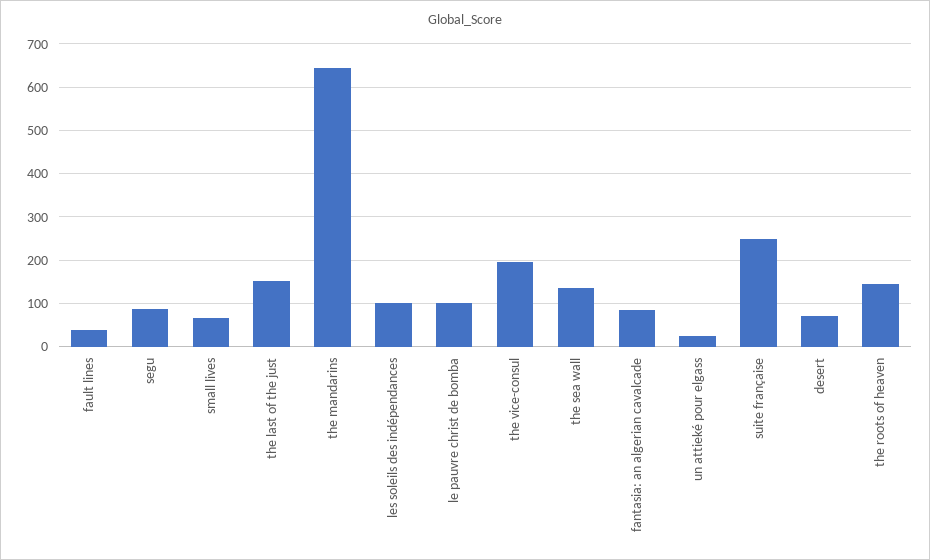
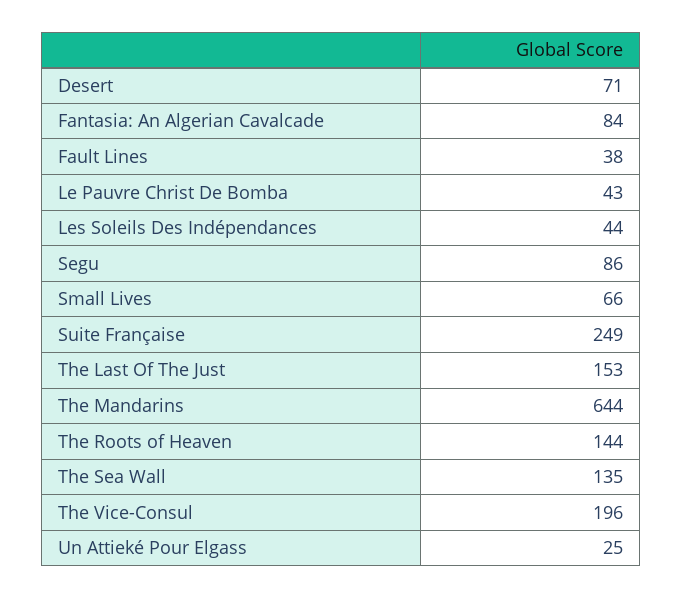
  {
    "fault lines": 38,
    "segu": 86,
    "small lives": 66,
    "the last of the just": 153,
    "the mandarins": 644,
-   "les soleils des indépendances": 100,
+   "les soleils des indépendances": 44,
-   "le pauvre christ de bomba": 100,
+   "le pauvre christ de bomba": 43,
    "the vice-consul": 196,
    "the sea wall": 135,
    "fantasia: an algerian cavalcade": 84,
    "un attieké pour elgass": 25,
    "suite française": 249,
    "desert": 71,
    "the roots of heaven": 144
  }

